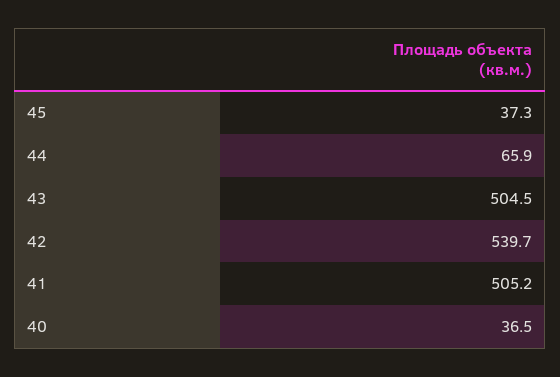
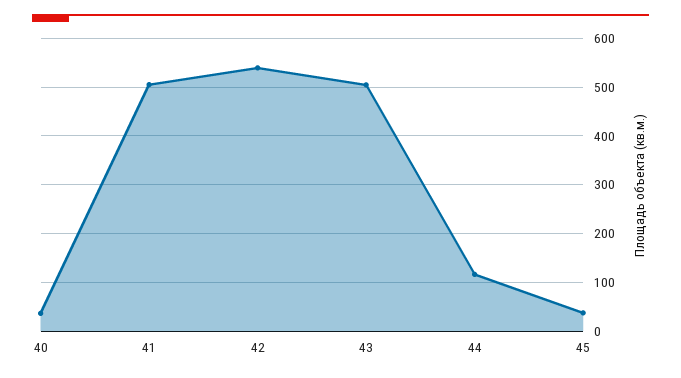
  {
    "45": 37.3,
-   "44": 65.9,
+   "44": 120,
    "43": 504.5,
    "42": 539.7,
    "41": 505.2,
    "40": 36.5
  }

